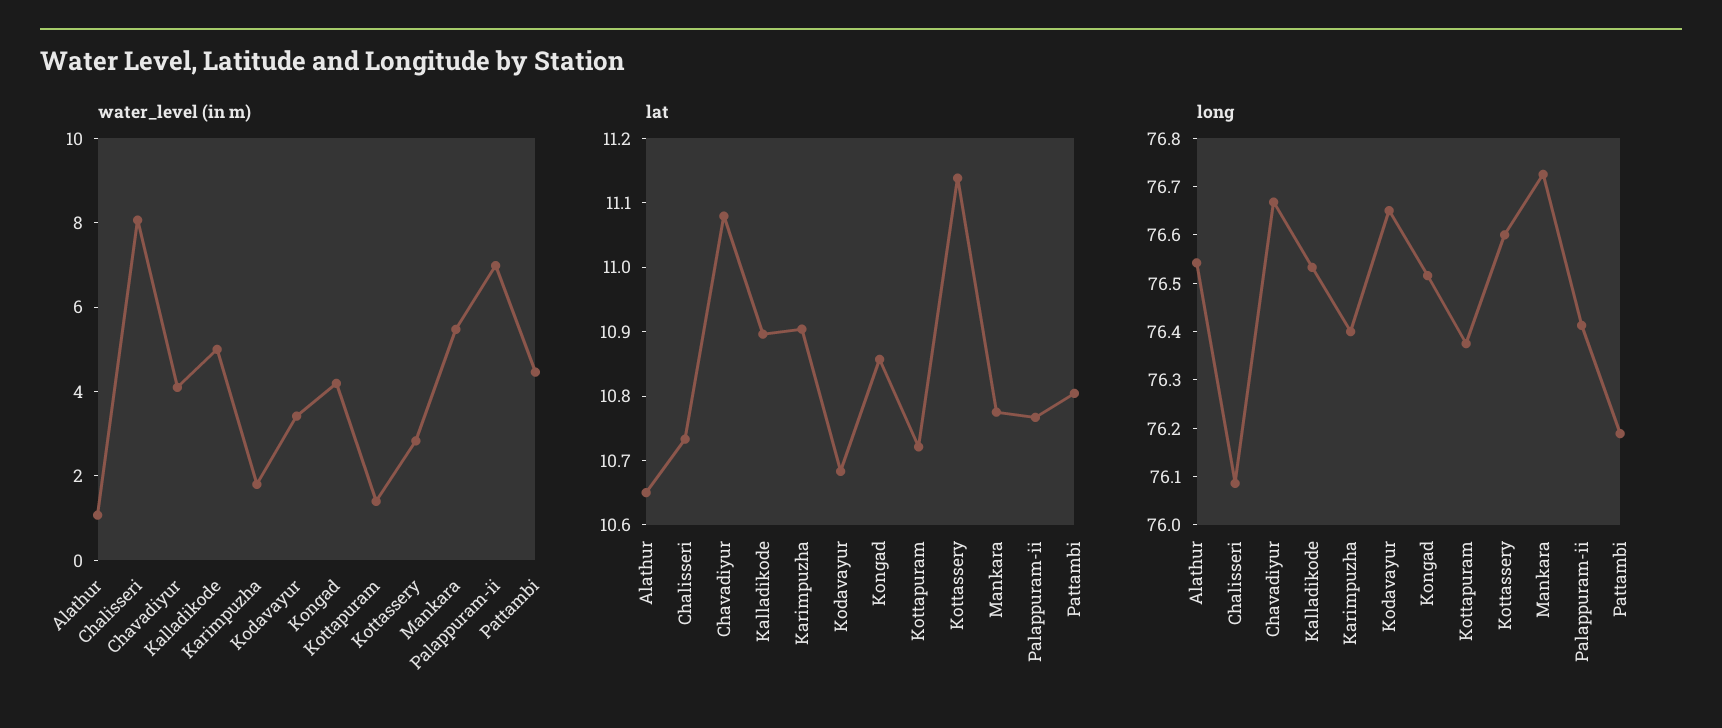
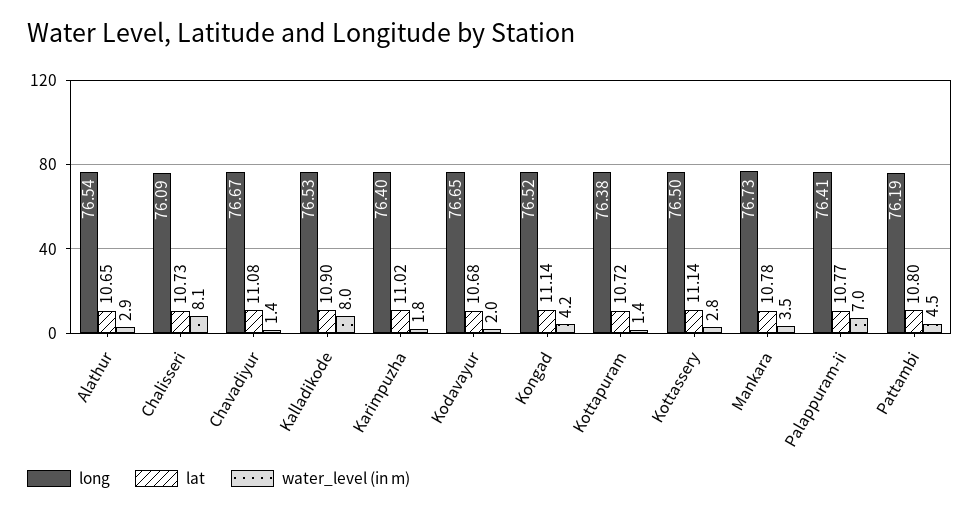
  {
    "water_level (in m)": {
-     "Alathur": 1,
+     "Alathur": 2.9,
      "Chalisseri": 8.1,
-     "Chavadiyur": 4,
+     "Chavadiyur": 1.4,
-     "Kalladikode": 5,
+     "Kalladikode": 8,
      "Karimpuzha": 1.8,
-     "Kodavayur": 3.5,
+     "Kodavayur": 2,
      "Kongad": 4.2,
      "Kottapuram": 1.4,
      "Kottassery": 2.8,
-     "Mankara": 5.5,
+     "Mankara": 3.5,
      "Palappuram-ii": 7,
      "Pattambi": 4.5
    },
    "lat": {
      "Alathur": 10.65,
      "Chalisseri": 10.73,
      "Chavadiyur": 11.08,
      "Kalladikode": 10.9,
-     "Karimpuzha": 10.9,
+     "Karimpuzha": 11.02,
      "Kodavayur": 10.68,
-     "Kongad": 10.86,
+     "Kongad": 11.14,
      "Kottapuram": 10.72,
      "Kottassery": 11.14,
      "Mankara": 10.78,
      "Palappuram-ii": 10.77,
      "Pattambi": 10.8
    },
    "long": {
      "Alathur": 76.54,
      "Chalisseri": 76.09,
      "Chavadiyur": 76.67,
      "Kalladikode": 76.53,
      "Karimpuzha": 76.4,
      "Kodavayur": 76.65,
      "Kongad": 76.52,
      "Kottapuram": 76.38,
-     "Kottassery": 76.6,
+     "Kottassery": 76.5,
      "Mankara": 76.73,
      "Palappuram-ii": 76.41,
      "Pattambi": 76.19
    }
  }

